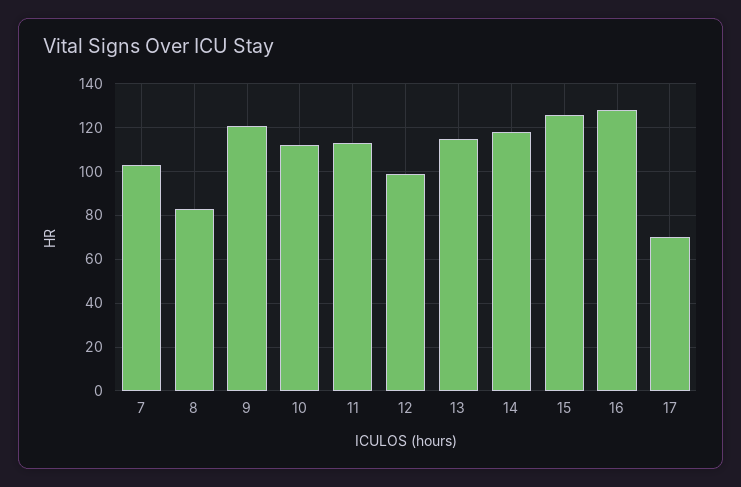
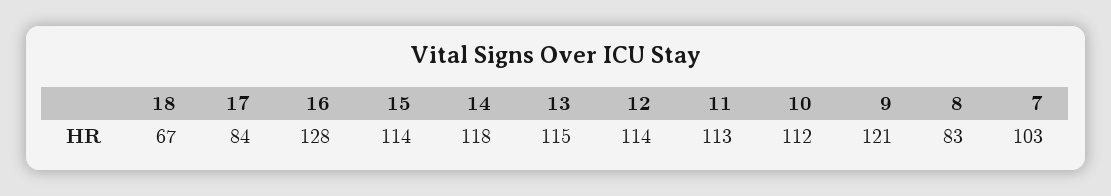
  {
    "7": 103,
    "8": 83,
    "9": 121,
    "10": 112,
    "11": 113,
-   "12": 100,
+   "12": 114,
    "13": 115,
    "14": 118,
-   "15": 125,
+   "15": 114,
    "16": 128,
-   "17": 70
+   "17": 84,
+   "18": 67
  }

